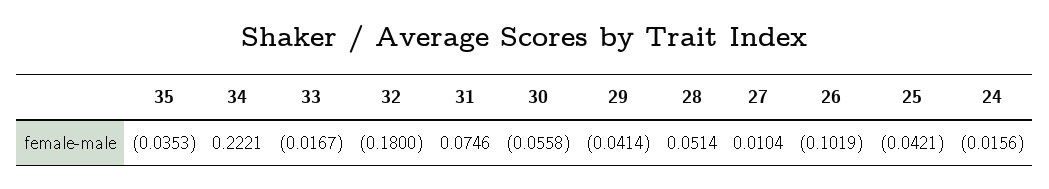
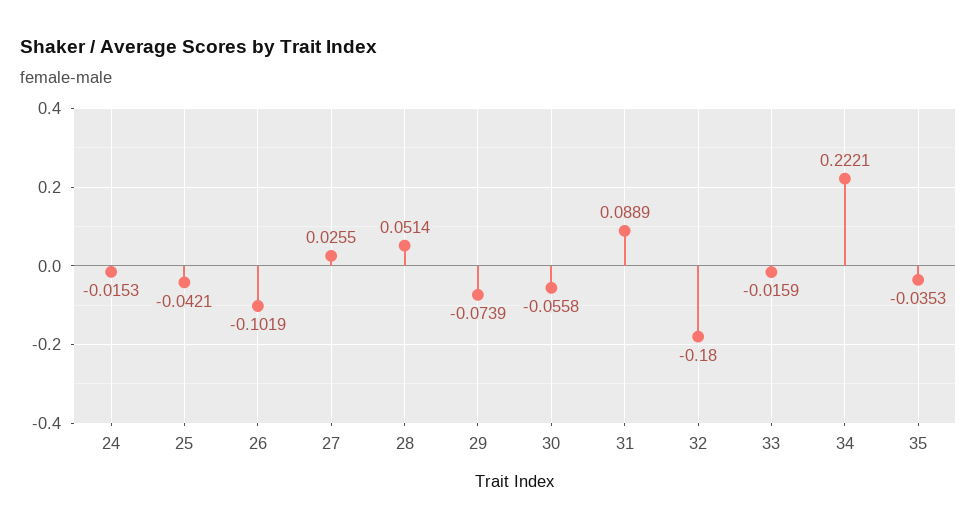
  {
    "35": -0.0353,
    "34": 0.2221,
-   "33": -0.0167,
+   "33": -0.0159,
    "32": -0.18,
-   "31": 0.0746,
+   "31": 0.0889,
    "30": -0.0558,
-   "29": -0.0414,
+   "29": -0.0739,
    "28": 0.0514,
-   "27": 0.0104,
+   "27": 0.0255,
    "26": -0.1019,
    "25": -0.0421,
-   "24": -0.0156
+   "24": -0.0153
  }

